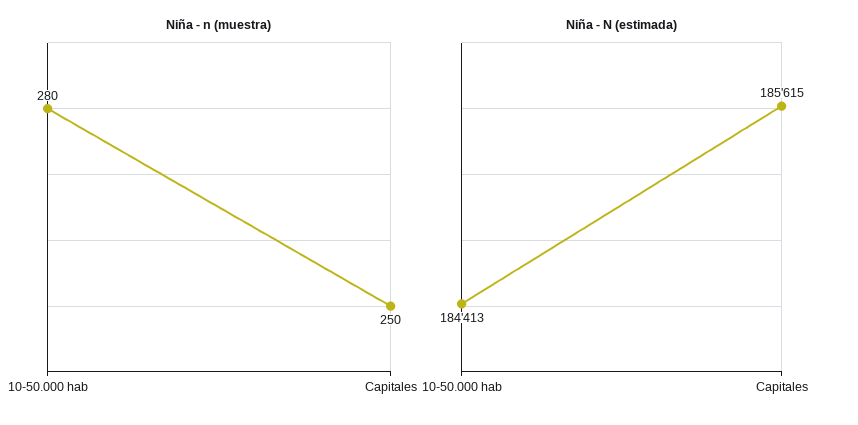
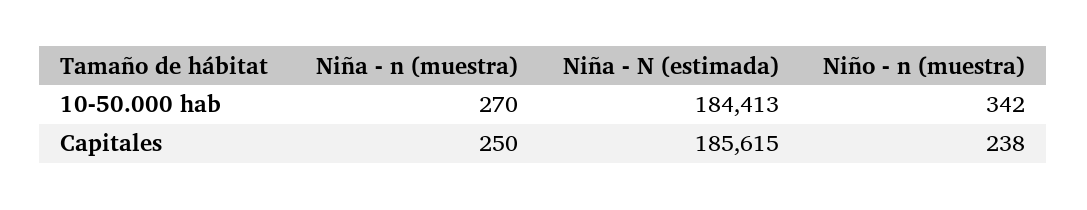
  {
    "Niña - n (muestra)": {
-     "10-50.000 hab": 280,
+     "10-50.000 hab": 270,
      "Capitales": 250
    },
    "Niña - N (estimada)": {
      "10-50.000 hab": 184413,
      "Capitales": 185615
-   }
+   },
+   "Niño - n (muestra)": {
+     "10-50.000 hab": 342,
+     "Capitales": 238
+   }
  }

